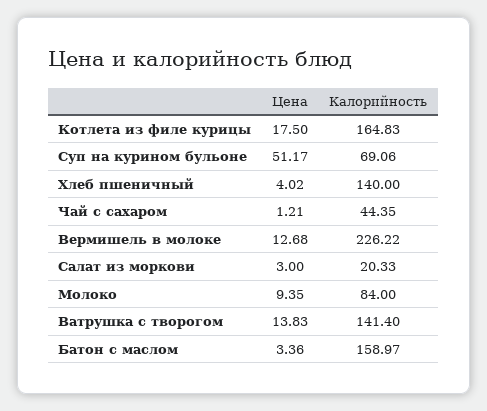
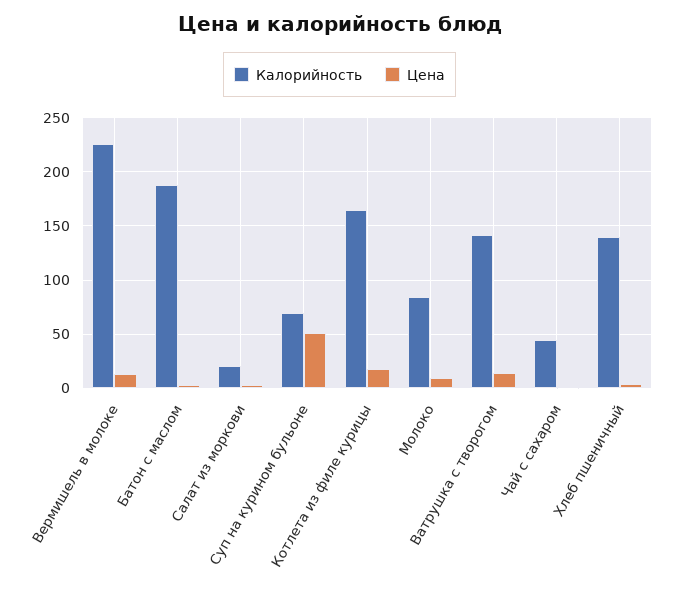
  {
    "Цена": {
      "Котлета из филе курицы": 17.5,
      "Суп на курином бульоне": 51.17,
      "Хлеб пшеничный": 4.02,
      "Чай с сахаром": 1.21,
      "Вермишель в молоке": 12.68,
      "Салат из моркови": 3,
      "Молоко": 9.35,
      "Ватрушка с творогом": 13.83,
      "Батон с маслом": 3.36
    },
    "Калорийность": {
      "Котлета из филе курицы": 164.83,
      "Суп на курином бульоне": 69.06,
      "Хлеб пшеничный": 140,
      "Чай с сахаром": 44.35,
      "Вермишель в молоке": 226.22,
      "Салат из моркови": 20.33,
      "Молоко": 84,
      "Ватрушка с творогом": 141.4,
-     "Батон с маслом": 158.97
+     "Батон с маслом": 190
    }
  }

